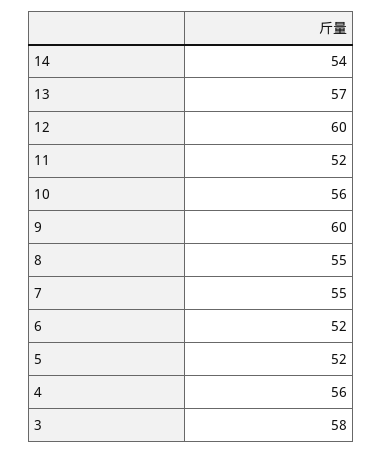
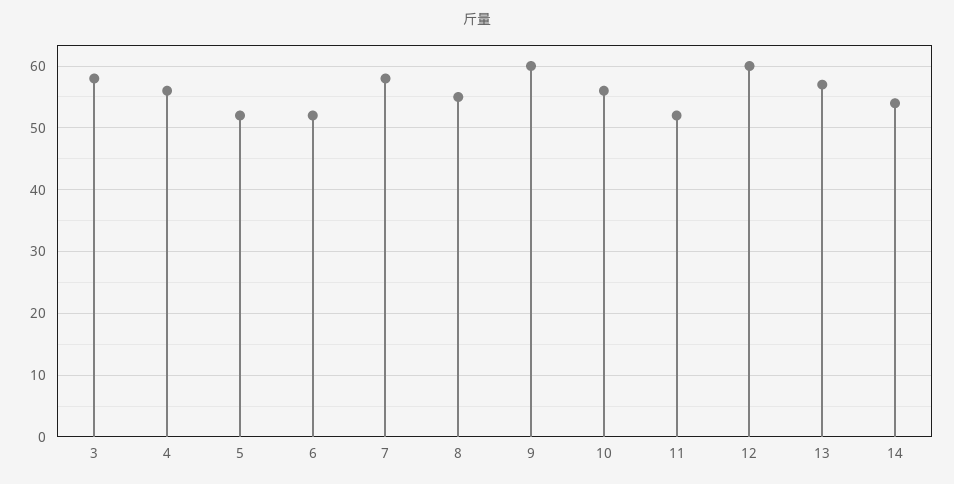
  {
    "14": 54,
    "13": 57,
    "12": 60,
    "11": 52,
    "10": 56,
    "9": 60,
    "8": 55,
-   "7": 55,
+   "7": 58,
    "6": 52,
    "5": 52,
    "4": 56,
    "3": 58
  }

